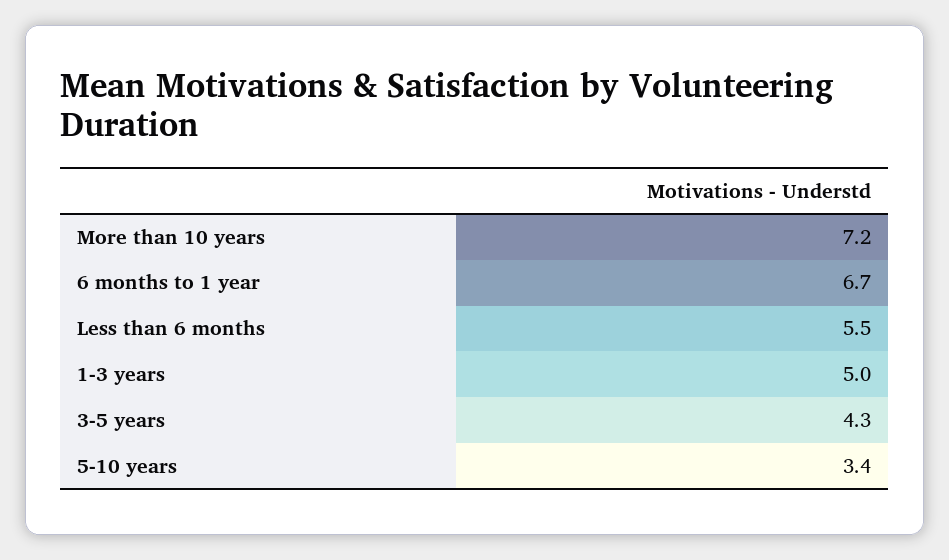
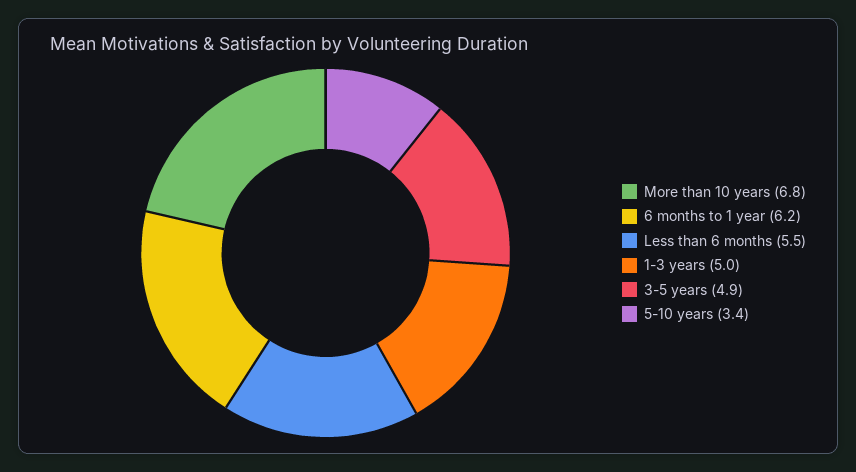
  {
-   "More than 10 years": 7.2,
+   "More than 10 years": 6.8,
-   "6 months to 1 year": 6.7,
+   "6 months to 1 year": 6.2,
    "Less than 6 months": 5.5,
    "1-3 years": 5,
-   "3-5 years": 4.3,
+   "3-5 years": 4.9,
    "5-10 years": 3.4
  }

